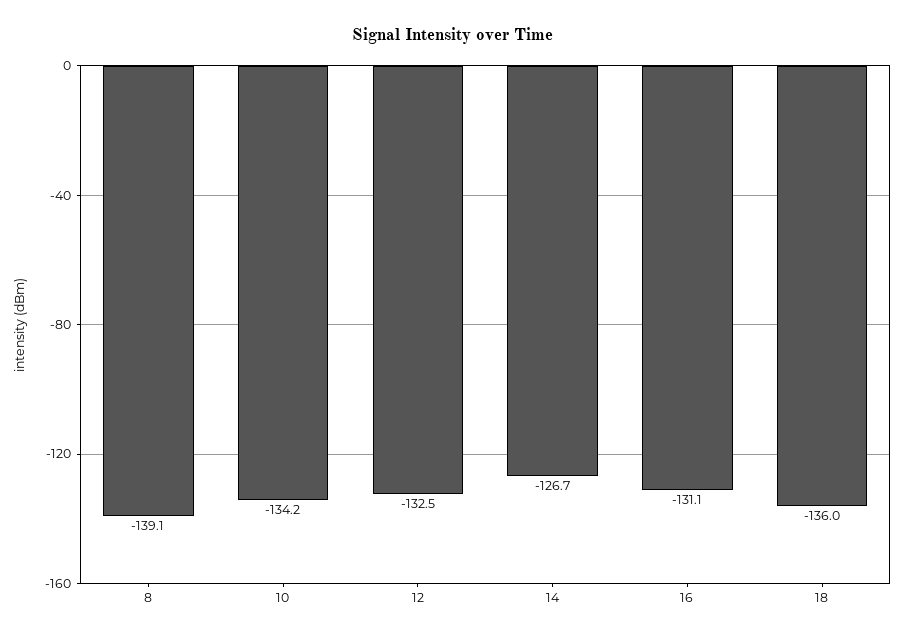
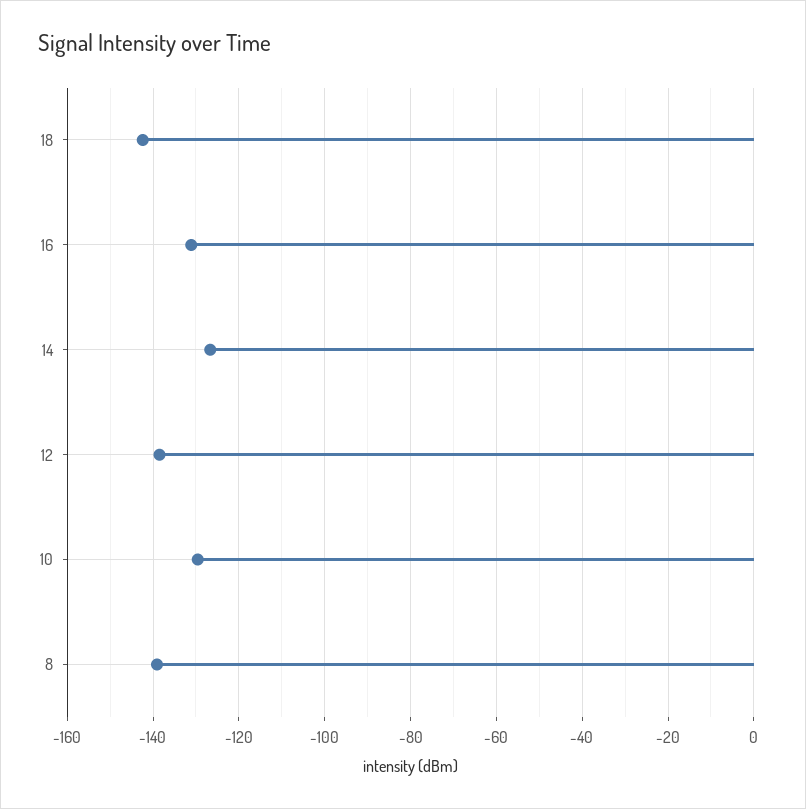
  {
    "8": -139.1,
-   "10": -134.2,
+   "10": -130,
-   "12": -132.5,
+   "12": -138,
    "14": -126.7,
    "16": -131.1,
-   "18": -136
+   "18": -142
  }

